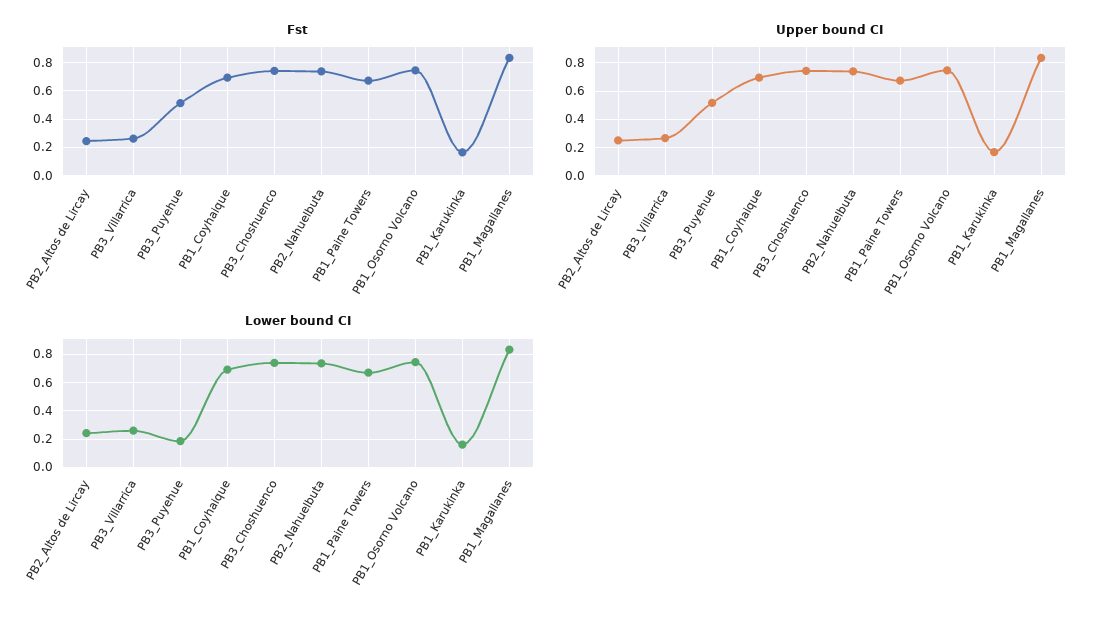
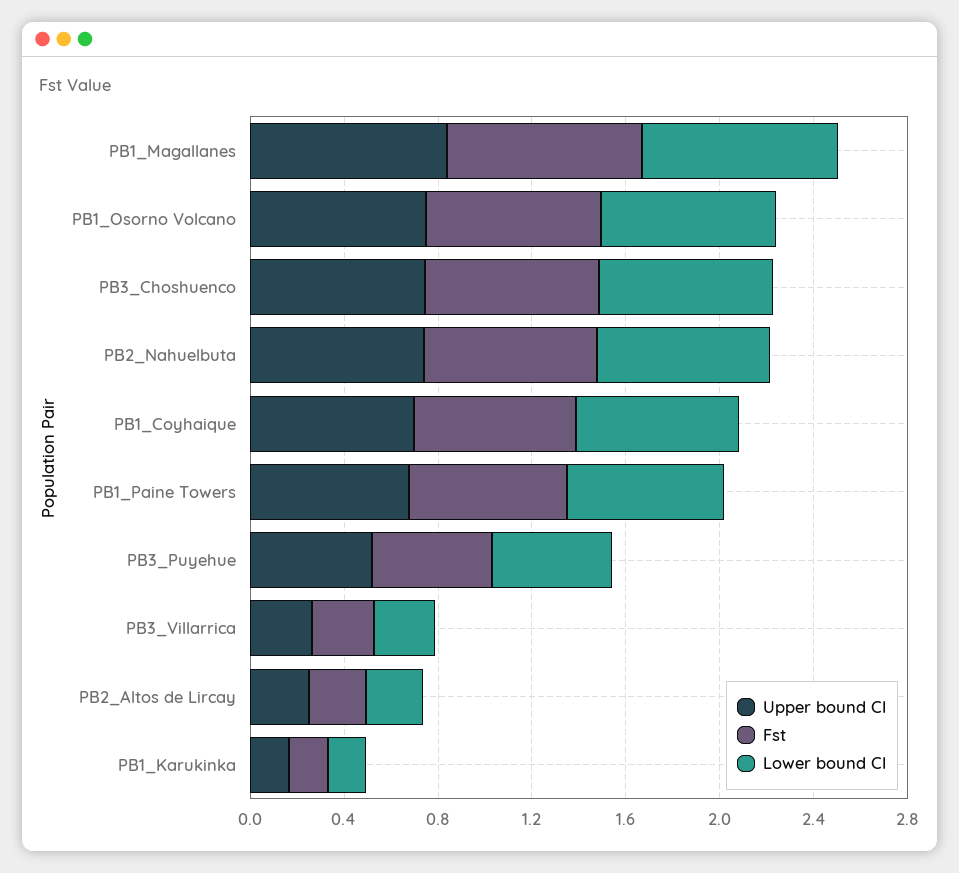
  {
    "Fst": {
      "PB2_Altos de Lircay": 0.25,
      "PB3_Villarrica": 0.25,
      "PB3_Puyehue": 0.5,
      "PB1_Coyhaique": 0.7,
      "PB3_Choshuenco": 0.75,
      "PB2_Nahuelbuta": 0.75,
      "PB1_Paine Towers": 0.65,
      "PB1_Osorno Volcano": 0.75,
      "PB1_Karukinka": 0.15,
      "PB1_Magallanes": 0.85
    },
    "Upper bound CI": {
      "PB2_Altos de Lircay": 0.25,
      "PB3_Villarrica": 0.25,
      "PB3_Puyehue": 0.5,
      "PB1_Coyhaique": 0.7,
      "PB3_Choshuenco": 0.75,
      "PB2_Nahuelbuta": 0.75,
      "PB1_Paine Towers": 0.65,
      "PB1_Osorno Volcano": 0.75,
      "PB1_Karukinka": 0.15,
      "PB1_Magallanes": 0.85
    },
    "Lower bound CI": {
      "PB2_Altos de Lircay": 0.25,
      "PB3_Villarrica": 0.25,
-     "PB3_Puyehue": 0.2,
+     "PB3_Puyehue": 0.5,
      "PB1_Coyhaique": 0.7,
      "PB3_Choshuenco": 0.75,
      "PB2_Nahuelbuta": 0.75,
      "PB1_Paine Towers": 0.65,
      "PB1_Osorno Volcano": 0.75,
      "PB1_Karukinka": 0.15,
      "PB1_Magallanes": 0.85
    }
  }

